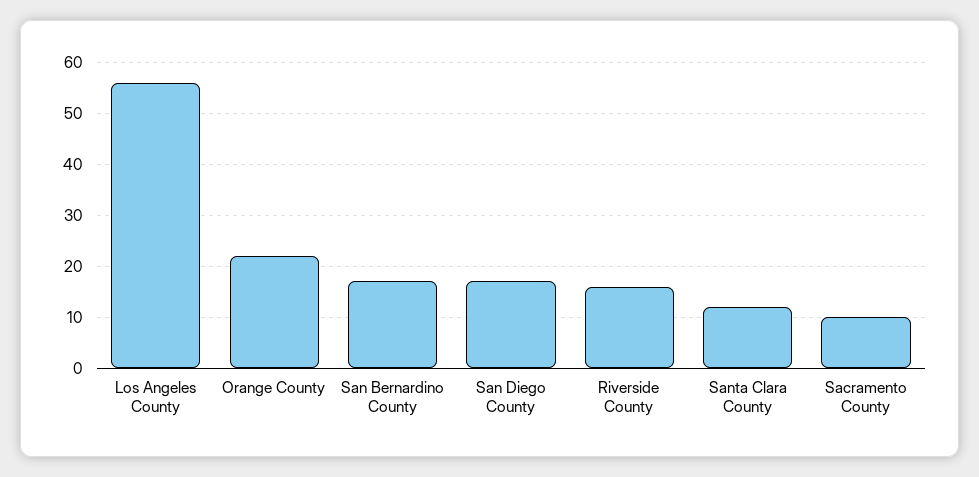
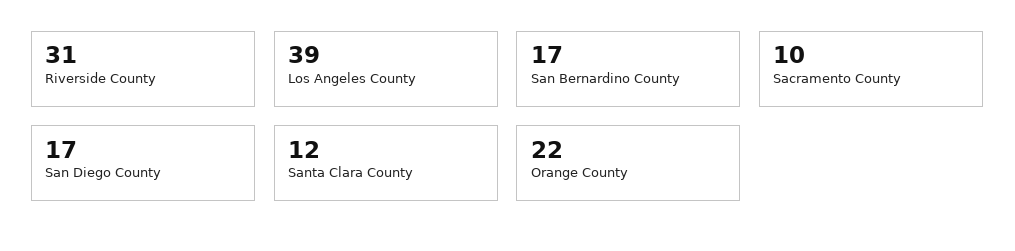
  {
-   "Los Angeles County": 55,
+   "Los Angeles County": 39,
    "Orange County": 22,
    "San Bernardino County": 17,
    "San Diego County": 17,
-   "Riverside County": 15,
+   "Riverside County": 31,
    "Santa Clara County": 12,
    "Sacramento County": 10
  }

